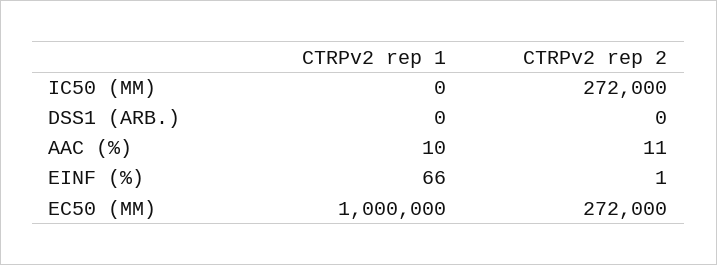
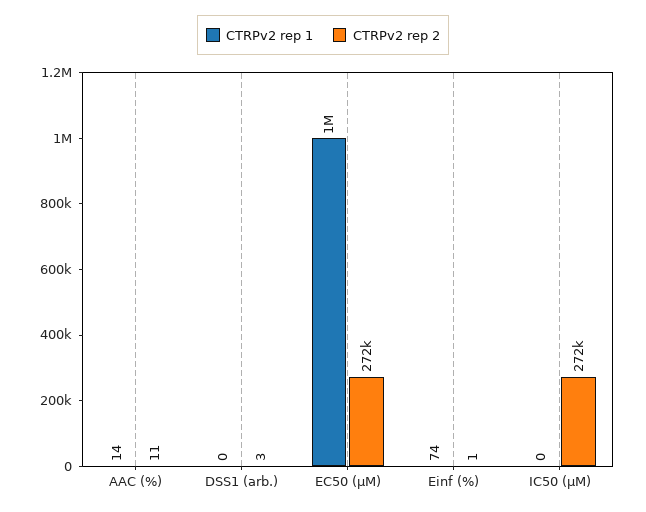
  {
    "CTRPv2 rep 1": {
      "IC50 (ΜM)": 0,
      "DSS1 (ARB.)": 0,
-     "AAC (%)": 10,
+     "AAC (%)": 14,
-     "EINF (%)": 66,
+     "EINF (%)": 74,
      "EC50 (ΜM)": 1000000
    },
    "CTRPv2 rep 2": {
      "IC50 (ΜM)": 272000,
-     "DSS1 (ARB.)": 0,
+     "DSS1 (ARB.)": 3,
      "AAC (%)": 11,
      "EINF (%)": 1,
      "EC50 (ΜM)": 272000
    }
  }

